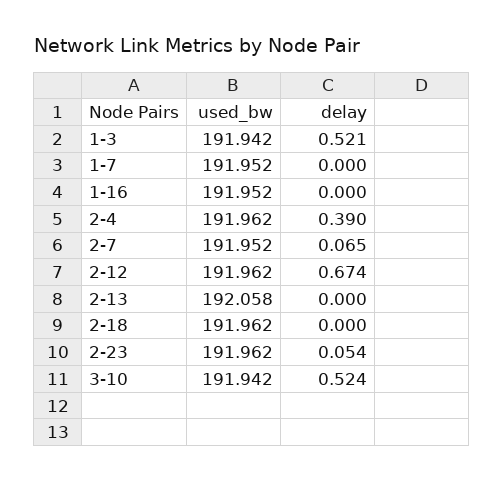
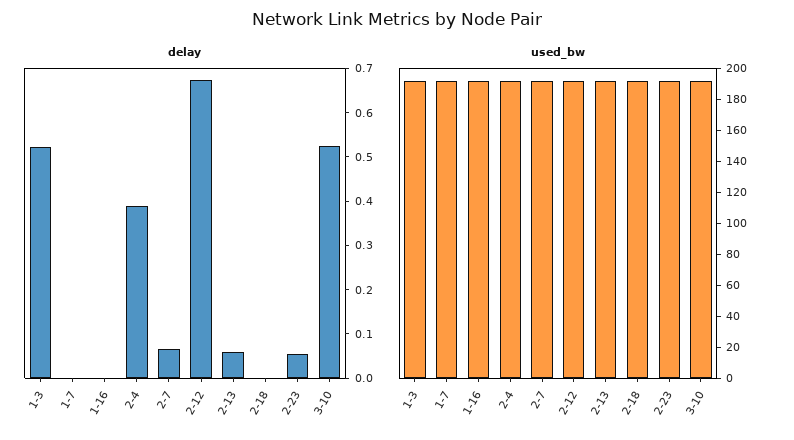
  {
    "used_bw": {
      "1-3": 191.942,
      "1-7": 191.952,
      "1-16": 191.952,
      "2-4": 191.962,
      "2-7": 191.952,
      "2-12": 191.962,
      "2-13": 192.058,
      "2-18": 191.962,
      "2-23": 191.962,
      "3-10": 191.942
    },
    "delay": {
      "1-3": 0.521,
      "1-7": 0,
      "1-16": 0,
      "2-4": 0.39,
      "2-7": 0.065,
      "2-12": 0.674,
-     "2-13": 0,
+     "2-13": 0.06,
      "2-18": 0,
      "2-23": 0.054,
      "3-10": 0.524
    }
  }

